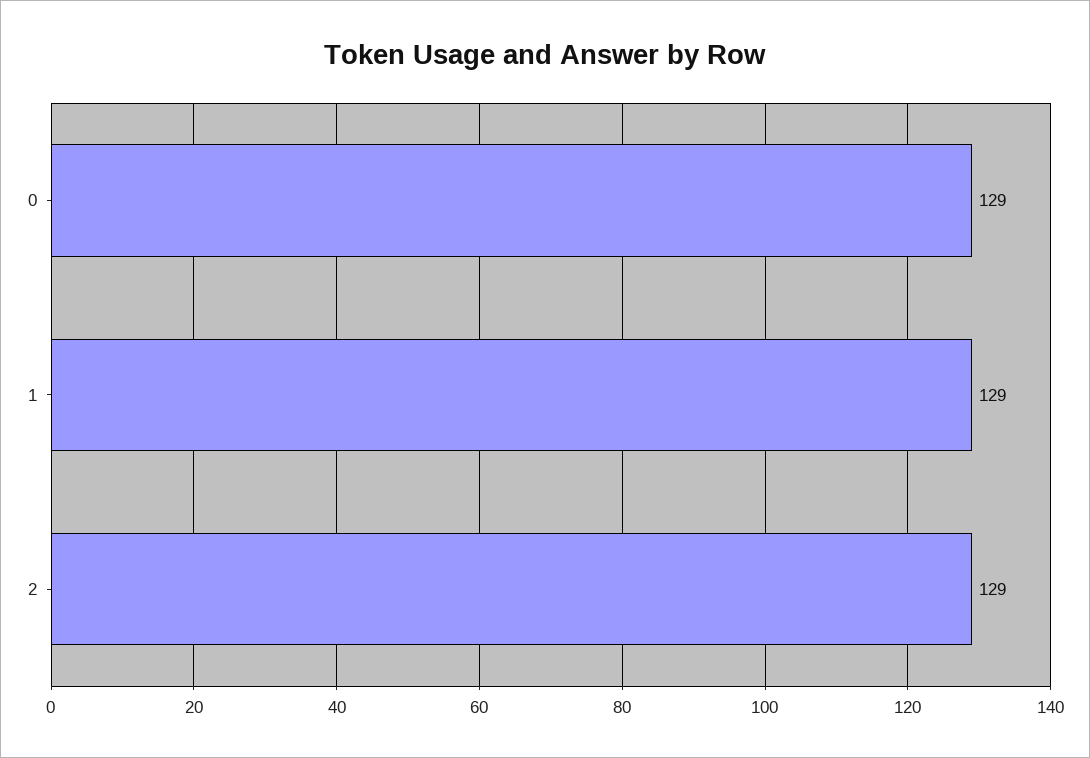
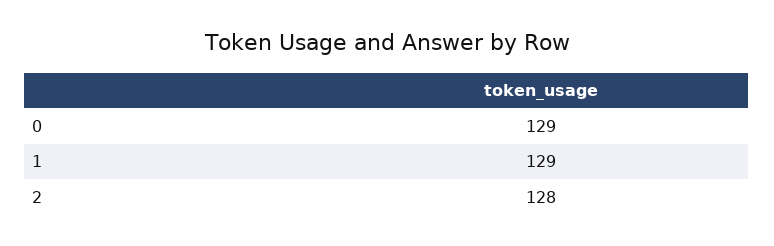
  {
    "0": 129,
    "1": 129,
-   "2": 129
+   "2": 128
  }

